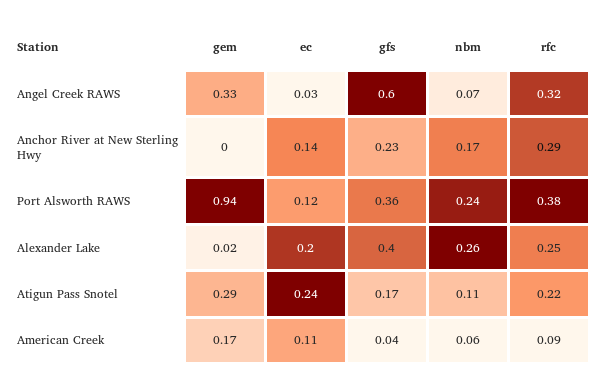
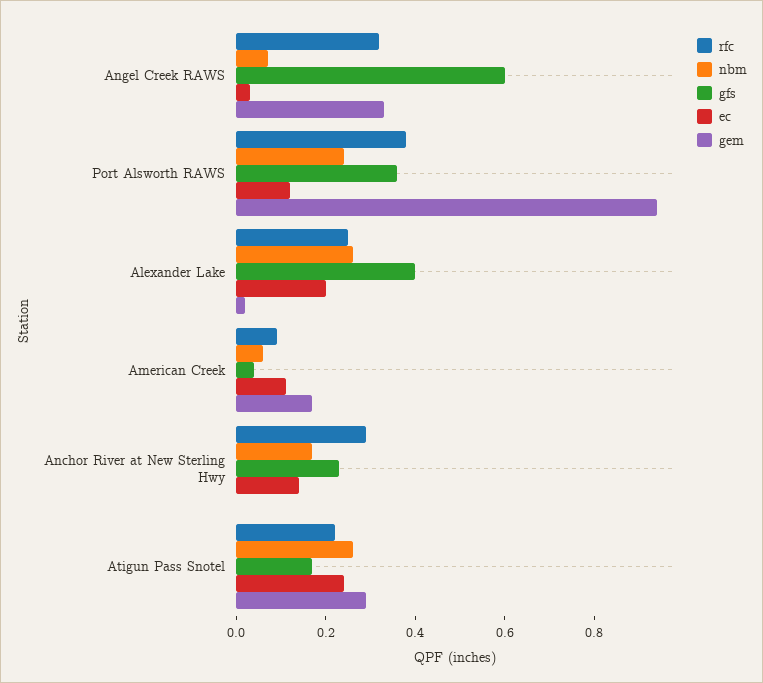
  {
    "gem": {
      "Angel Creek RAWS": 0.33,
      "Anchor River at New Sterling Hwy": 0,
      "Port Alsworth RAWS": 0.94,
      "Alexander Lake": 0.02,
      "Atigun Pass Snotel": 0.29,
      "American Creek": 0.17
    },
    "ec": {
      "Angel Creek RAWS": 0.03,
      "Anchor River at New Sterling Hwy": 0.14,
      "Port Alsworth RAWS": 0.12,
      "Alexander Lake": 0.2,
      "Atigun Pass Snotel": 0.24,
      "American Creek": 0.11
    },
    "gfs": {
      "Angel Creek RAWS": 0.6,
      "Anchor River at New Sterling Hwy": 0.23,
      "Port Alsworth RAWS": 0.36,
      "Alexander Lake": 0.4,
      "Atigun Pass Snotel": 0.17,
      "American Creek": 0.04
    },
    "nbm": {
      "Angel Creek RAWS": 0.07,
      "Anchor River at New Sterling Hwy": 0.17,
      "Port Alsworth RAWS": 0.24,
      "Alexander Lake": 0.26,
-     "Atigun Pass Snotel": 0.11,
+     "Atigun Pass Snotel": 0.25,
      "American Creek": 0.06
    },
    "rfc": {
      "Angel Creek RAWS": 0.32,
      "Anchor River at New Sterling Hwy": 0.29,
      "Port Alsworth RAWS": 0.38,
      "Alexander Lake": 0.25,
      "Atigun Pass Snotel": 0.22,
      "American Creek": 0.09
    }
  }

